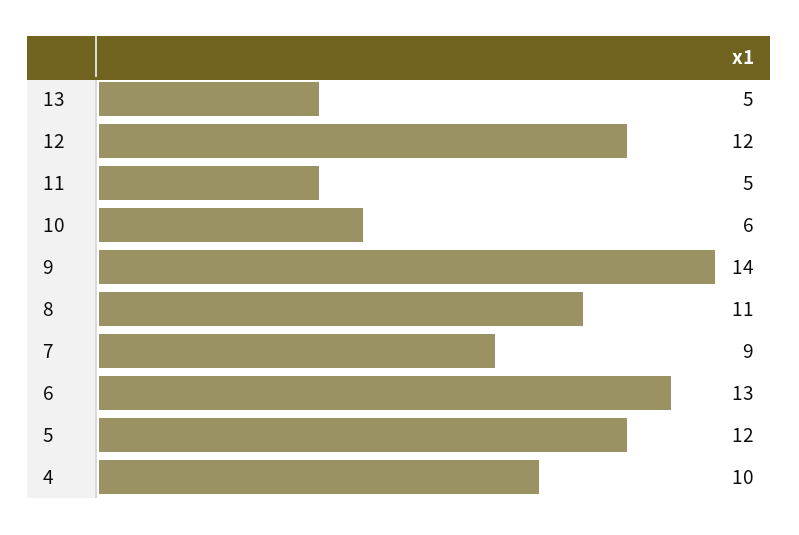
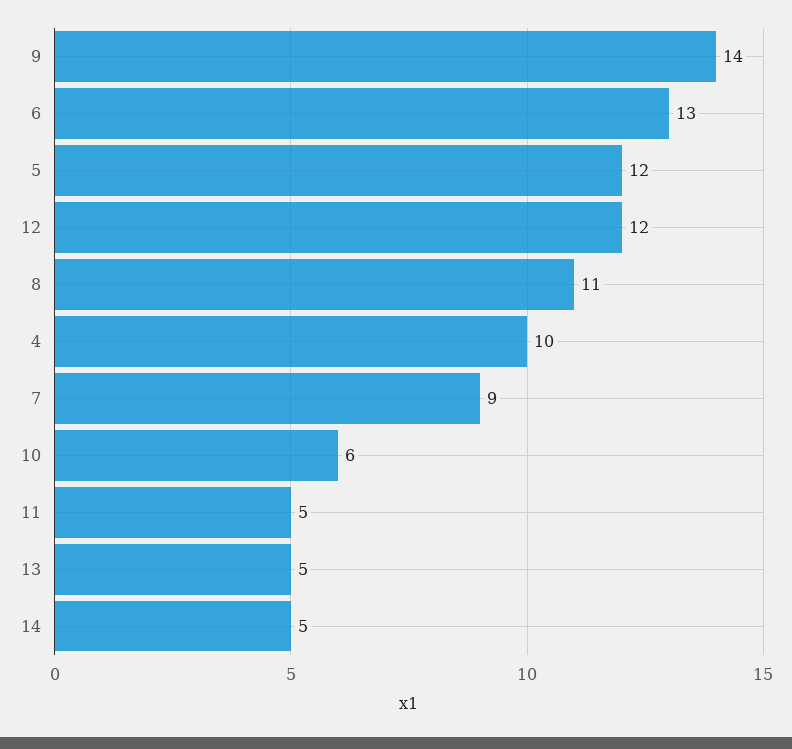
  {
    "13": 5,
    "12": 12,
    "11": 5,
    "10": 6,
    "9": 14,
    "8": 11,
    "7": 9,
    "6": 13,
    "5": 12,
-   "4": 10
+   "4": 10,
+   "14": 5
  }

